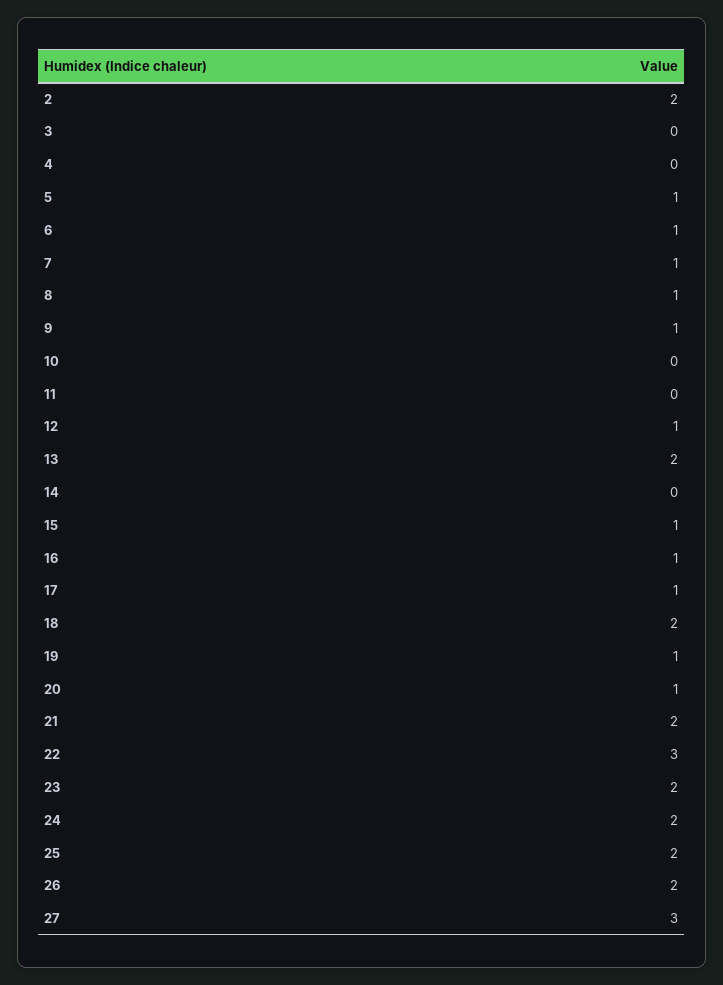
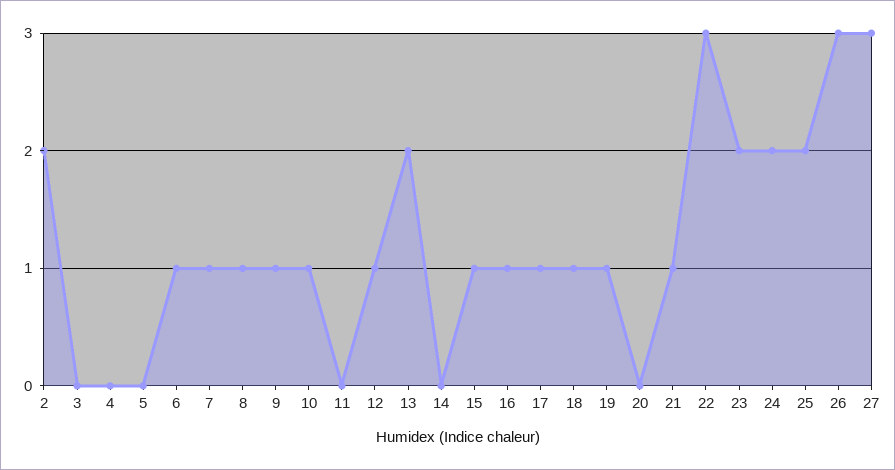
  {
    "2": 2,
    "3": 0,
    "4": 0,
-   "5": 1,
+   "5": 0,
    "6": 1,
    "7": 1,
    "8": 1,
    "9": 1,
-   "10": 0,
+   "10": 1,
    "11": 0,
    "12": 1,
    "13": 2,
    "14": 0,
    "15": 1,
    "16": 1,
    "17": 1,
-   "18": 2,
+   "18": 1,
    "19": 1,
-   "20": 1,
+   "20": 0,
-   "21": 2,
+   "21": 1,
    "22": 3,
    "23": 2,
    "24": 2,
    "25": 2,
-   "26": 2,
+   "26": 3,
    "27": 3
  }

